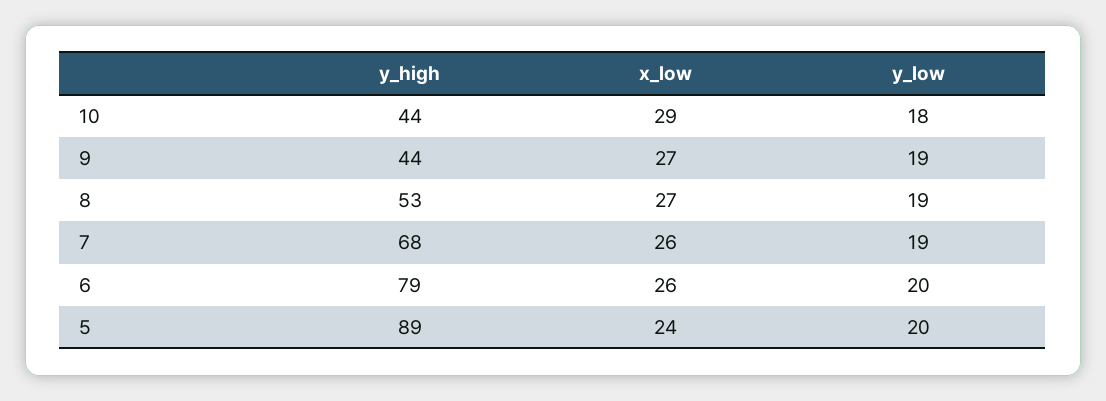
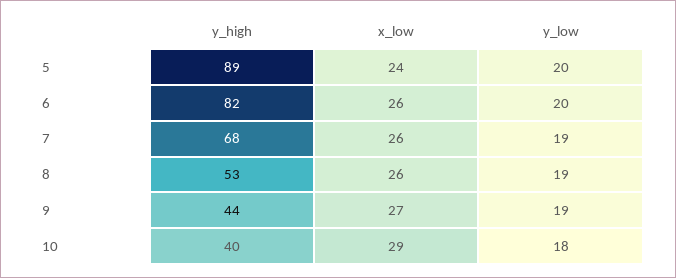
  {
    "y_high": {
-     "10": 44,
+     "10": 40,
      "9": 44,
      "8": 53,
      "7": 68,
-     "6": 79,
+     "6": 82,
      "5": 89
    },
    "x_low": {
      "10": 29,
      "9": 27,
-     "8": 27,
+     "8": 26,
      "7": 26,
      "6": 26,
      "5": 24
    },
    "y_low": {
      "10": 18,
      "9": 19,
      "8": 19,
      "7": 19,
      "6": 20,
      "5": 20
    }
  }

